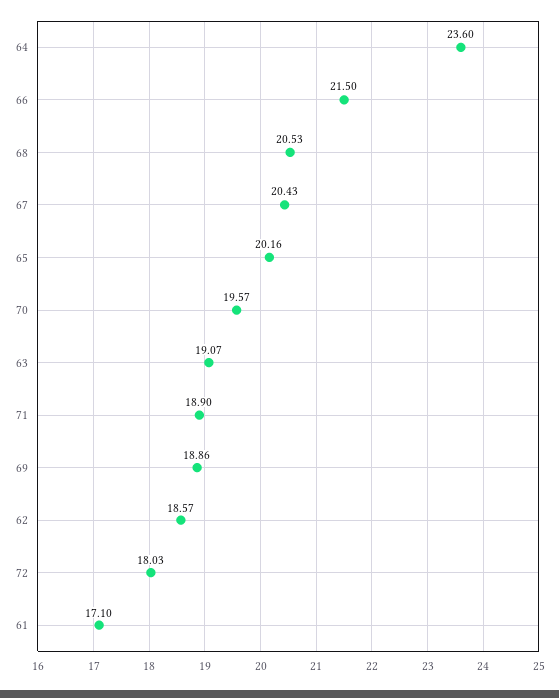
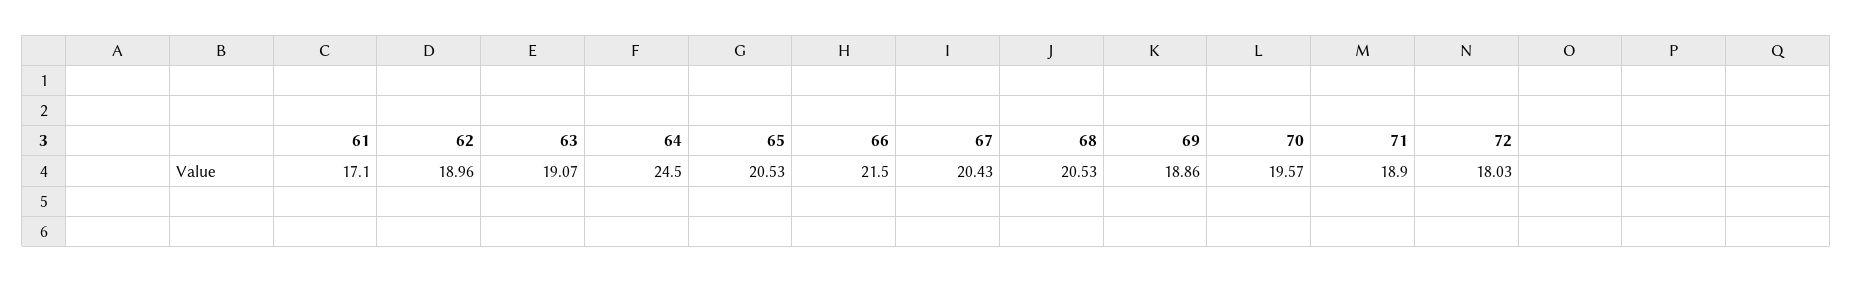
  {
-   "64": 23.6,
+   "64": 24.5,
    "66": 21.5,
    "68": 20.53,
    "67": 20.43,
-   "65": 20.16,
+   "65": 20.53,
    "70": 19.57,
    "63": 19.07,
    "71": 18.9,
    "69": 18.86,
-   "62": 18.57,
+   "62": 18.96,
    "72": 18.03,
    "61": 17.1
  }

